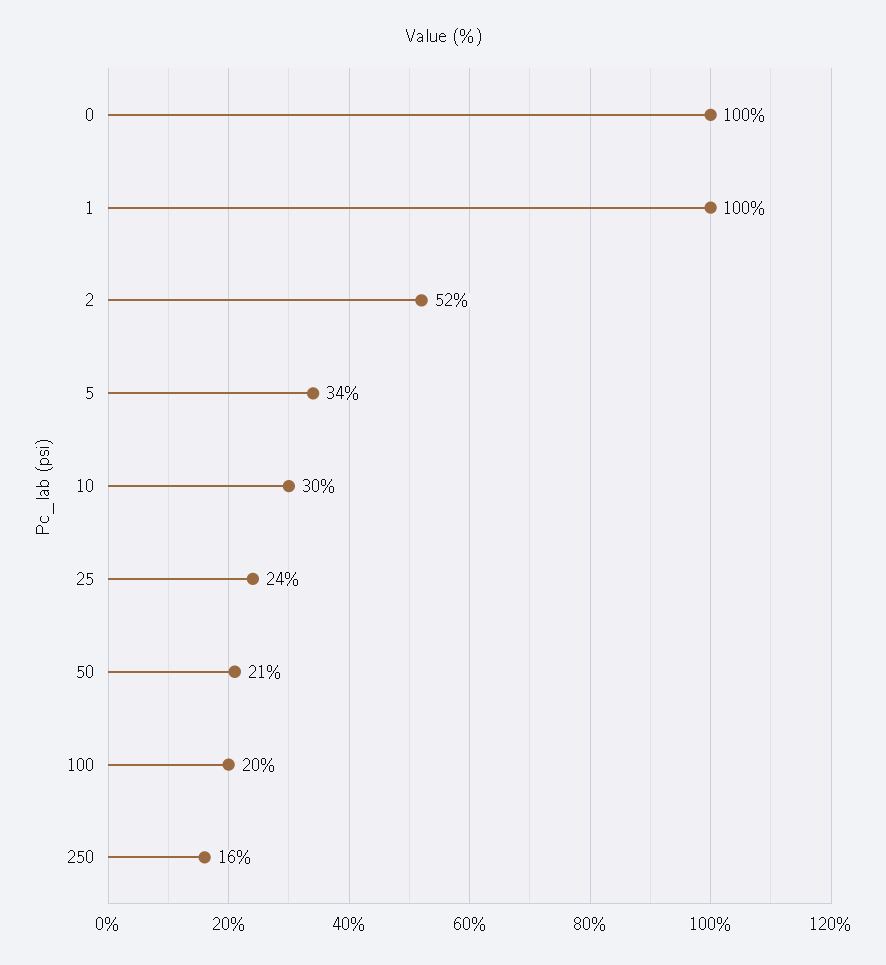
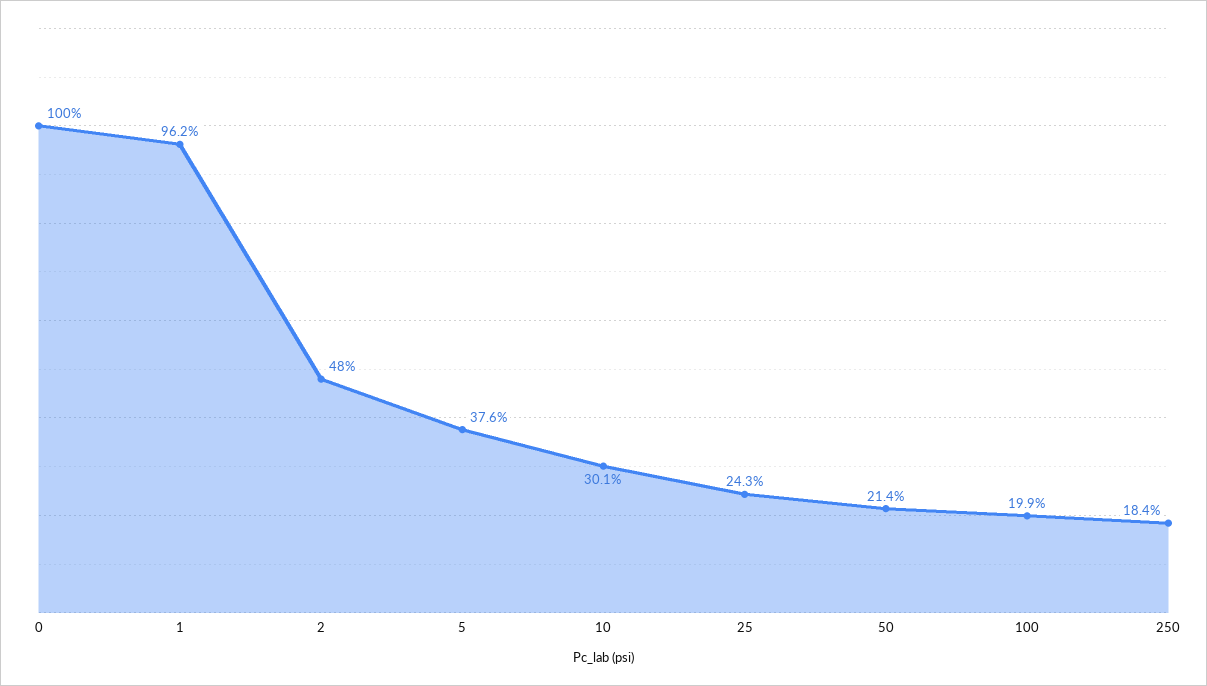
  {
    "0": 100,
-   "1": 100,
+   "1": 96.2,
-   "2": 52,
+   "2": 48,
-   "5": 34,
+   "5": 37.6,
    "10": 30.1,
    "25": 24.3,
    "50": 21.4,
    "100": 19.9,
-   "250": 16
+   "250": 18.4
  }

